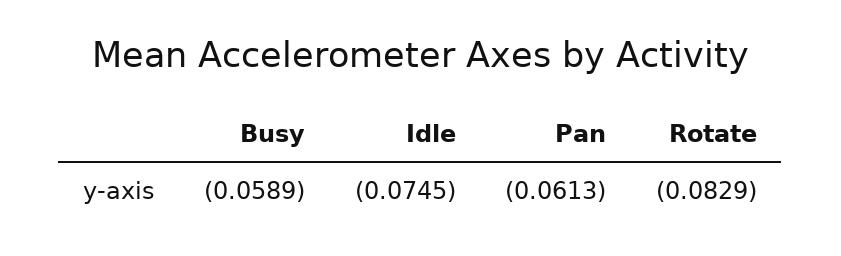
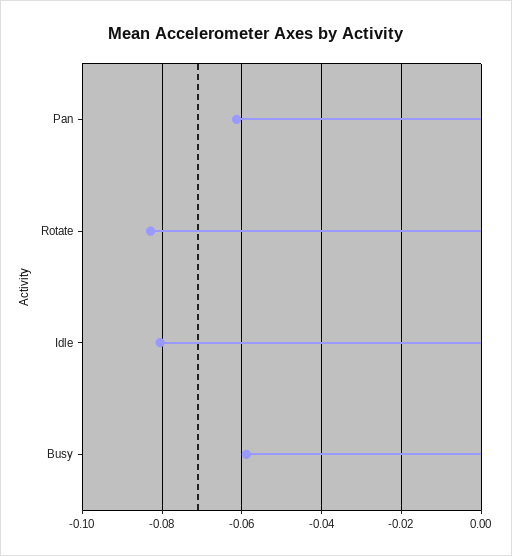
  {
    "Busy": -0.0589,
-   "Idle": -0.0745,
+   "Idle": -0.08,
    "Pan": -0.0613,
    "Rotate": -0.0829
  }

